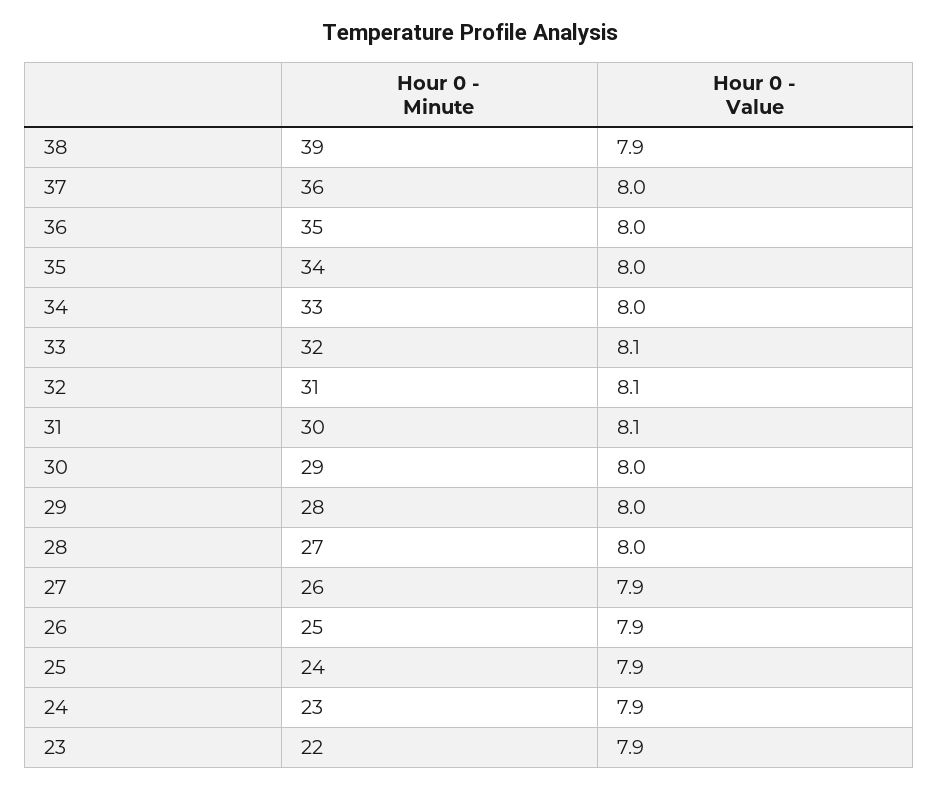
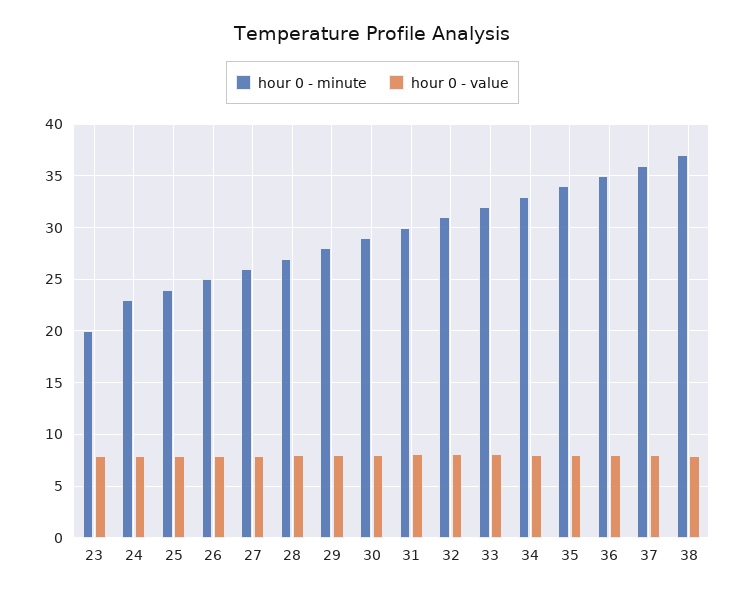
  {
    "Hour 0 - Minute": {
-     "38": 39,
+     "38": 37,
      "37": 36,
      "36": 35,
      "35": 34,
      "34": 33,
      "33": 32,
      "32": 31,
      "31": 30,
      "30": 29,
      "29": 28,
      "28": 27,
      "27": 26,
      "26": 25,
      "25": 24,
      "24": 23,
-     "23": 22
+     "23": 20
    },
    "Hour 0 - Value": {
      "38": 7.9,
      "37": 8,
      "36": 8,
      "35": 8,
      "34": 8,
      "33": 8.1,
      "32": 8.1,
      "31": 8.1,
      "30": 8,
      "29": 8,
      "28": 8,
      "27": 7.9,
      "26": 7.9,
      "25": 7.9,
      "24": 7.9,
      "23": 7.9
    }
  }

